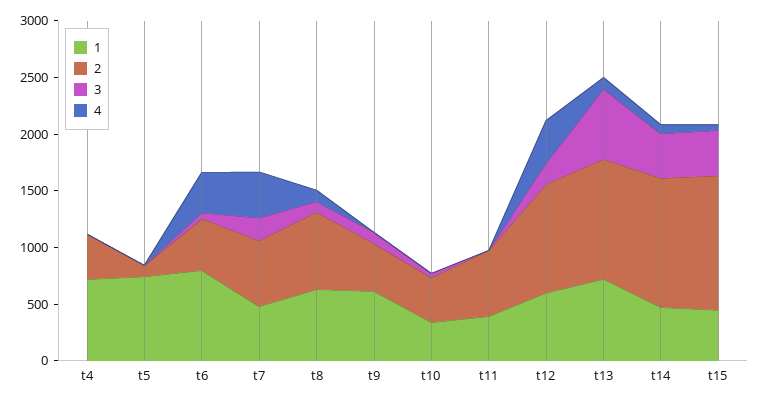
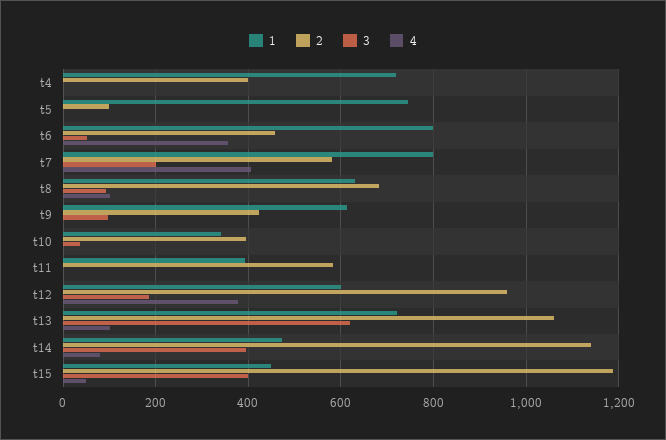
  {
    "1": {
      "t4": 720,
      "t5": 740,
      "t6": 800,
-     "t7": 500,
+     "t7": 800,
      "t8": 640,
      "t9": 620,
      "t10": 340,
      "t11": 400,
      "t12": 600,
      "t13": 720,
      "t14": 480,
      "t15": 440
    },
    "2": {
      "t4": 400,
      "t5": 100,
      "t6": 460,
      "t7": 580,
      "t8": 680,
      "t9": 420,
      "t10": 400,
      "t11": 580,
      "t12": 960,
      "t13": 1060,
      "t14": 1140,
      "t15": 1180
    },
    "3": {
      "t4": 0,
      "t5": 0,
      "t6": 60,
      "t7": 200,
      "t8": 100,
      "t9": 100,
      "t10": 40,
      "t11": 0,
      "t12": 180,
      "t13": 620,
      "t14": 400,
      "t15": 400
    },
    "4": {
      "t4": 0,
      "t5": 0,
      "t6": 360,
      "t7": 400,
      "t8": 100,
      "t9": 0,
      "t10": 0,
      "t11": 0,
      "t12": 380,
      "t13": 100,
      "t14": 80,
      "t15": 40
    }
  }

